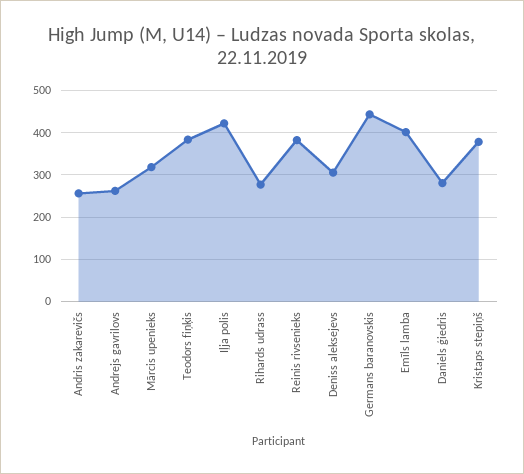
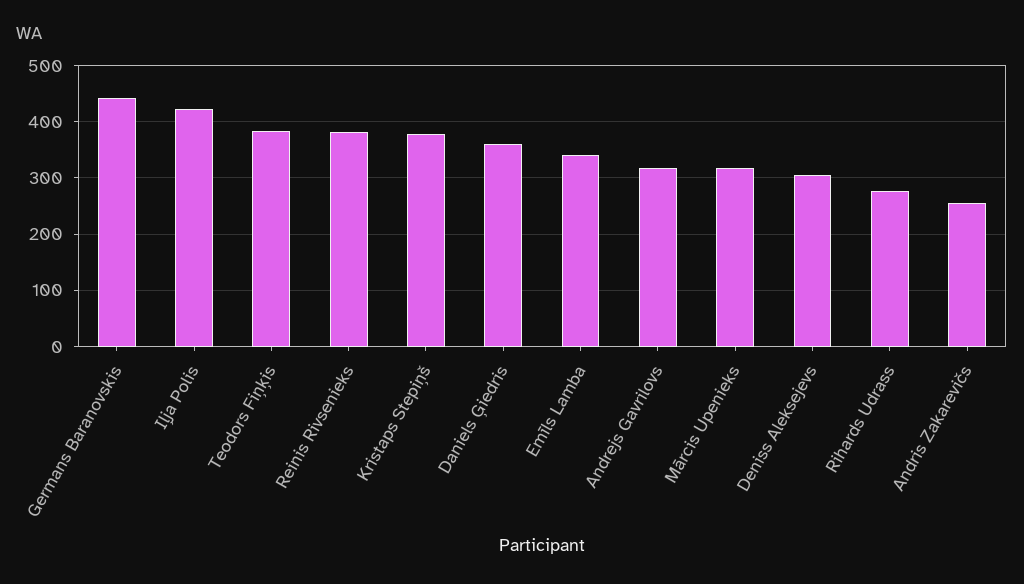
  {
    "Andris zakarevičs": 260,
-   "Andrejs gavrilovs": 260,
+   "Andrejs gavrilovs": 320,
    "Mārcis upenieks": 320,
    "Teodors fiņķis": 380,
    "Iļja polis": 420,
    "Rihards udrass": 280,
    "Reinis rivsenieks": 380,
    "Deniss aleksejevs": 300,
    "Germans baranovskis": 440,
-   "Emīls lamba": 400,
+   "Emīls lamba": 340,
-   "Daniels ģiedris": 280,
+   "Daniels ģiedris": 360,
    "Kristaps stepiņš": 380
  }

